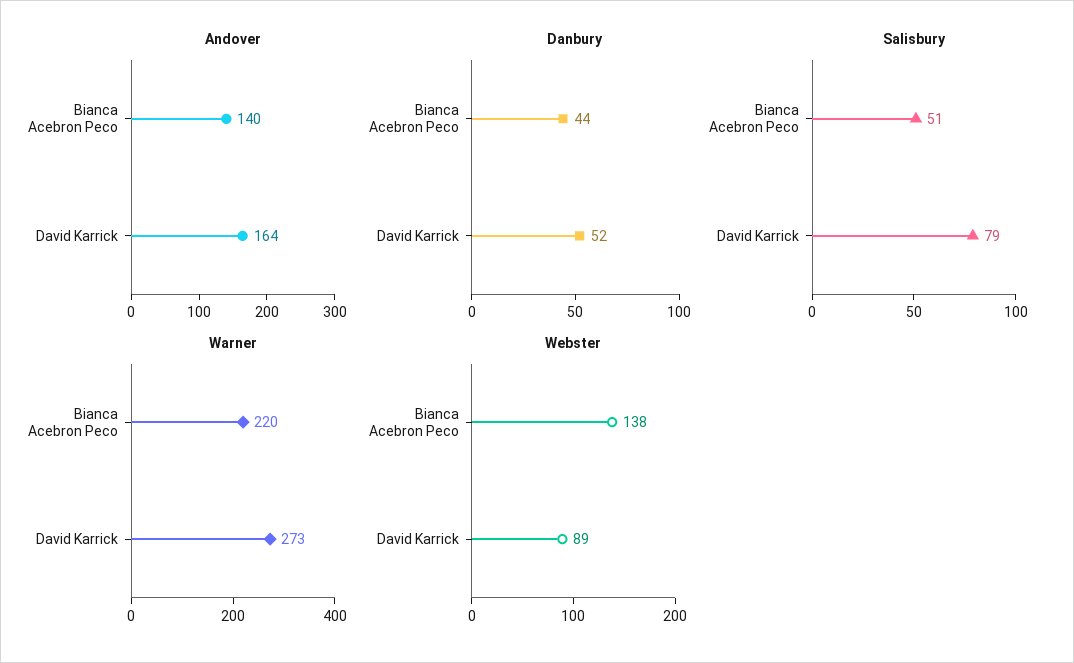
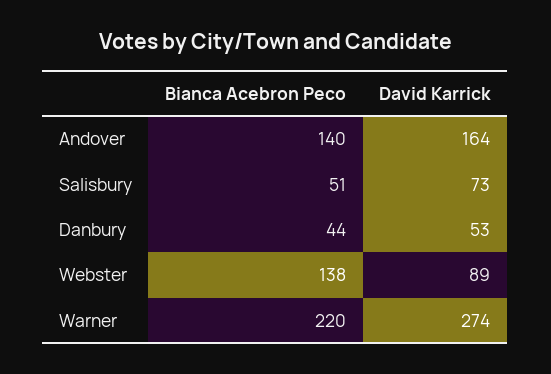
  {
    "Andover": {
      "Bianca Acebron Peco": 140,
      "David Karrick": 164
    },
    "Danbury": {
      "Bianca Acebron Peco": 44,
-     "David Karrick": 52
+     "David Karrick": 53
    },
    "Salisbury": {
      "Bianca Acebron Peco": 51,
-     "David Karrick": 79
+     "David Karrick": 73
    },
    "Warner": {
      "Bianca Acebron Peco": 220,
-     "David Karrick": 273
+     "David Karrick": 274
    },
    "Webster": {
      "Bianca Acebron Peco": 138,
      "David Karrick": 89
    }
  }

